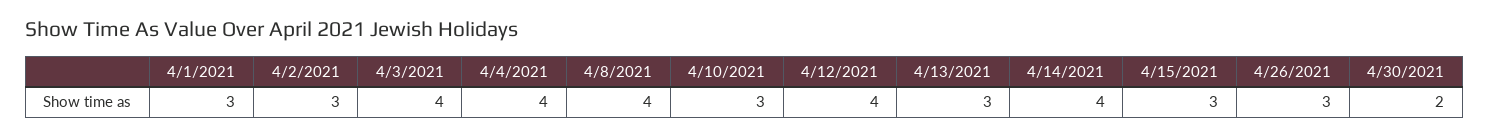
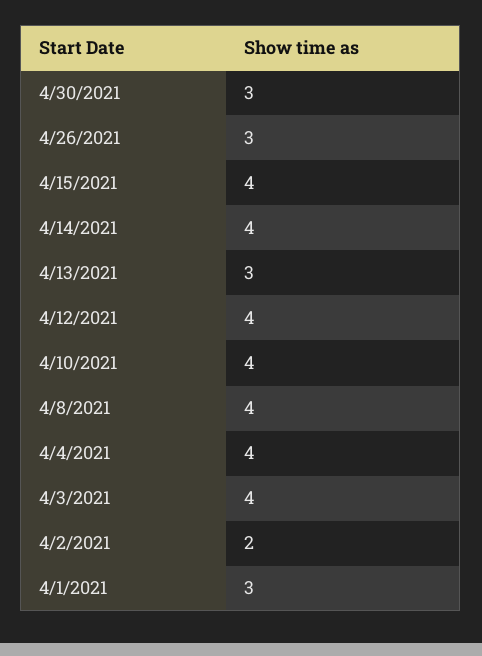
  {
    "4/1/2021": 3,
-   "4/2/2021": 3,
+   "4/2/2021": 2,
    "4/3/2021": 4,
    "4/4/2021": 4,
    "4/8/2021": 4,
-   "4/10/2021": 3,
+   "4/10/2021": 4,
    "4/12/2021": 4,
    "4/13/2021": 3,
    "4/14/2021": 4,
-   "4/15/2021": 3,
+   "4/15/2021": 4,
    "4/26/2021": 3,
-   "4/30/2021": 2
+   "4/30/2021": 3
  }

